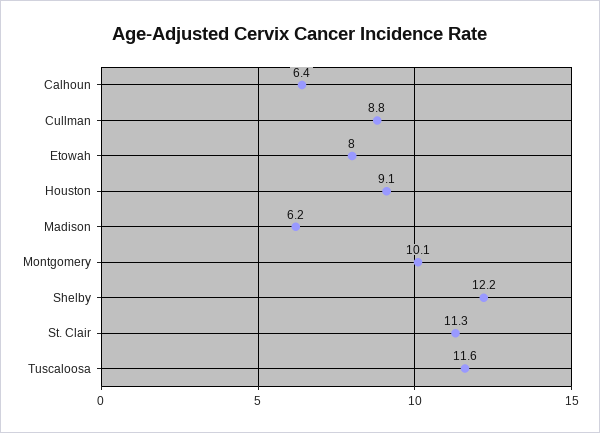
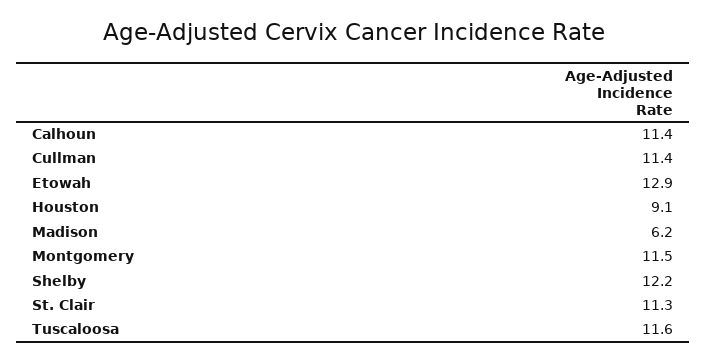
  {
-   "Calhoun": 6.4,
+   "Calhoun": 11.4,
-   "Cullman": 8.8,
+   "Cullman": 11.4,
-   "Etowah": 8,
+   "Etowah": 12.9,
    "Houston": 9.1,
    "Madison": 6.2,
-   "Montgomery": 10.1,
+   "Montgomery": 11.5,
    "Shelby": 12.2,
    "St. Clair": 11.3,
    "Tuscaloosa": 11.6
  }

